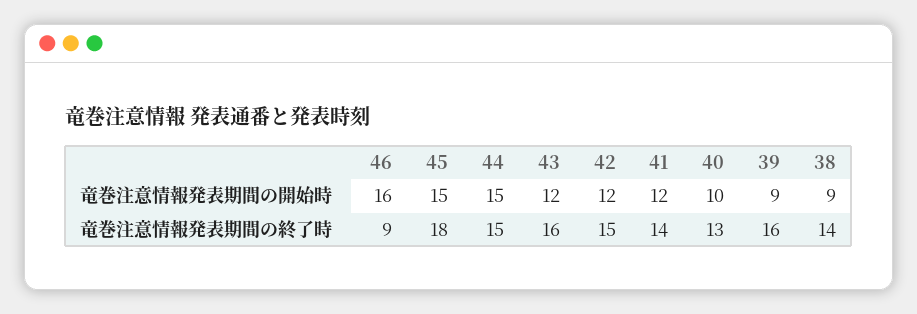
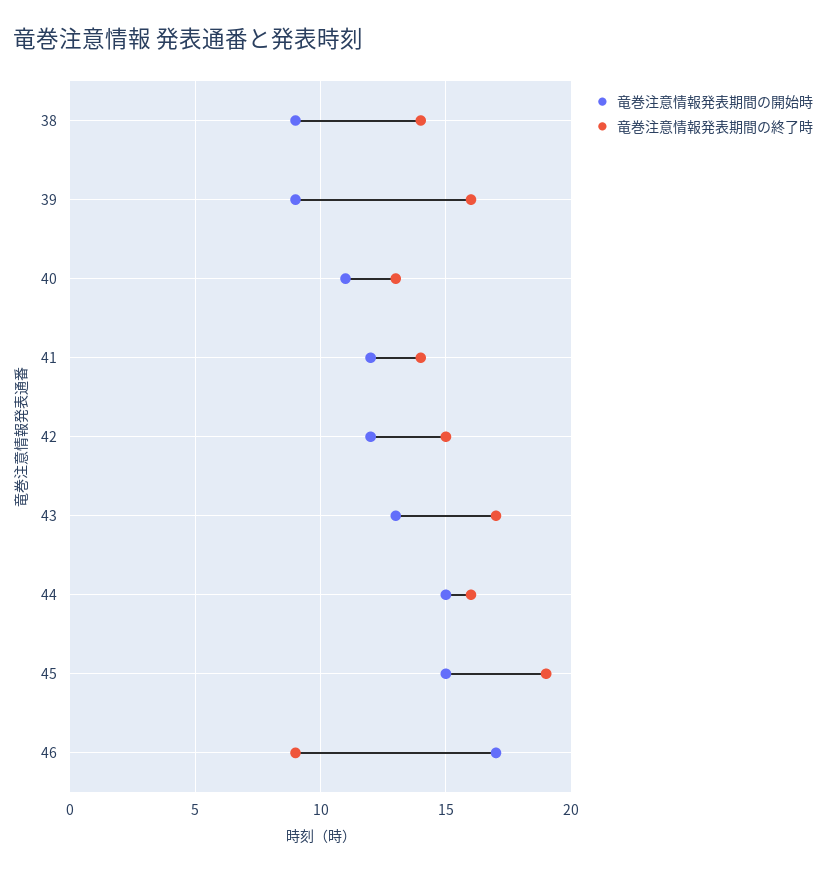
  {
    "竜巻注意情報発表期間の開始時": {
-     "46": 16,
+     "46": 17,
      "45": 15,
      "44": 15,
-     "43": 12,
+     "43": 13,
      "42": 12,
      "41": 12,
-     "40": 10,
+     "40": 11,
      "39": 9,
      "38": 9
    },
    "竜巻注意情報発表期間の終了時": {
      "46": 9,
-     "45": 18,
+     "45": 19,
-     "44": 15,
+     "44": 16,
-     "43": 16,
+     "43": 17,
      "42": 15,
      "41": 14,
      "40": 13,
      "39": 16,
      "38": 14
    }
  }

